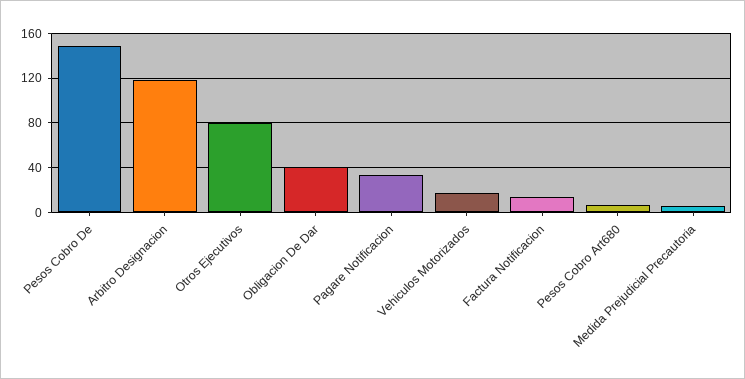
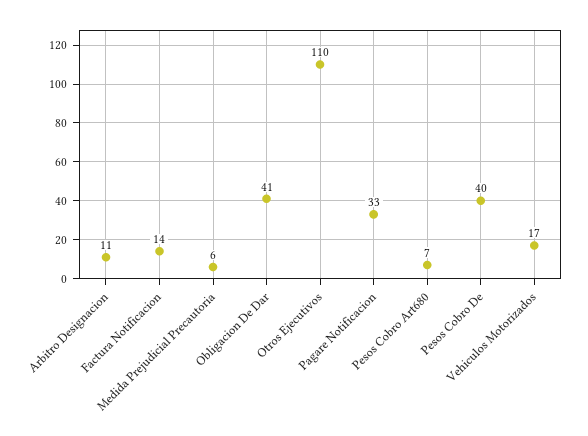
  {
-   "Pesos Cobro De": 150,
+   "Pesos Cobro De": 40,
-   "Arbitro Designacion": 120,
+   "Arbitro Designacion": 11,
-   "Otros Ejecutivos": 80,
+   "Otros Ejecutivos": 110,
    "Obligacion De Dar": 41,
    "Pagare Notificacion": 33,
    "Vehiculos Motorizados": 17,
    "Factura Notificacion": 14,
    "Pesos Cobro Art680": 7,
    "Medida Prejudicial Precautoria": 6
  }

